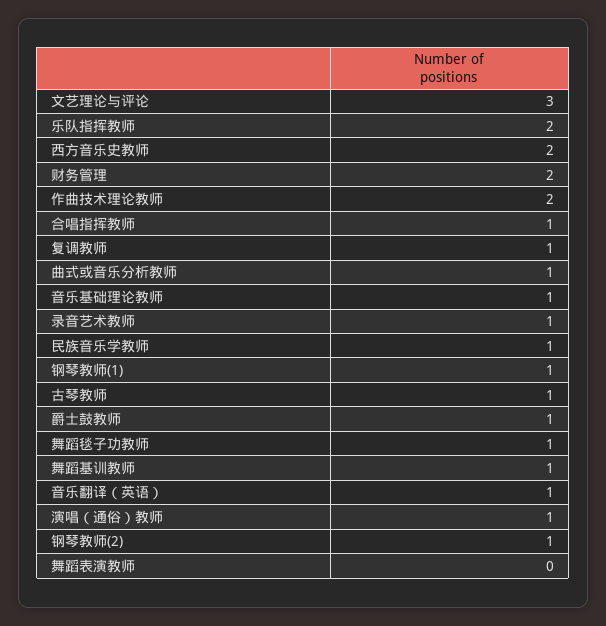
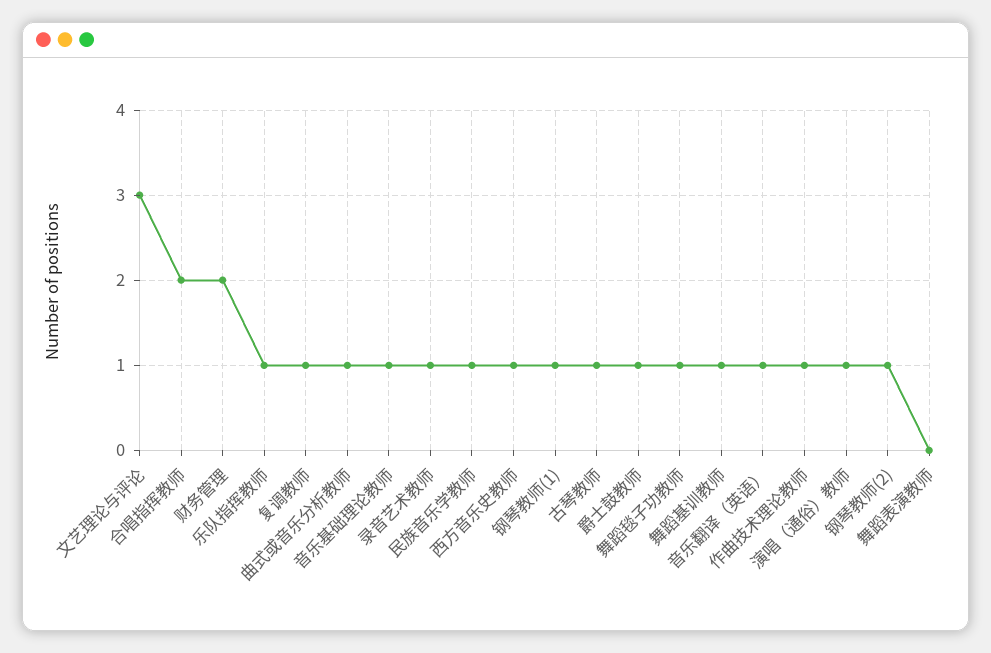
  {
    "文艺理论与评论": 3,
-   "乐队指挥教师": 2,
+   "乐队指挥教师": 1,
-   "西方音乐史教师": 2,
+   "西方音乐史教师": 1,
    "财务管理": 2,
-   "作曲技术理论教师": 2,
+   "作曲技术理论教师": 1,
-   "合唱指挥教师": 1,
+   "合唱指挥教师": 2,
    "复调教师": 1,
    "曲式或音乐分析教师": 1,
    "音乐基础理论教师": 1,
    "录音艺术教师": 1,
    "民族音乐学教师": 1,
    "钢琴教师(1)": 1,
    "古琴教师": 1,
    "爵士鼓教师": 1,
    "舞蹈毯子功教师": 1,
    "舞蹈基训教师": 1,
    "音乐翻译（英语）": 1,
    "演唱（通俗）教师": 1,
    "钢琴教师(2)": 1,
    "舞蹈表演教师": 0
  }

